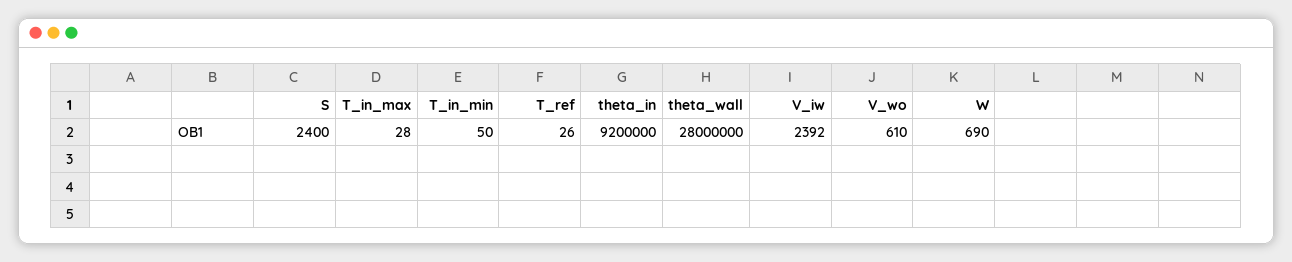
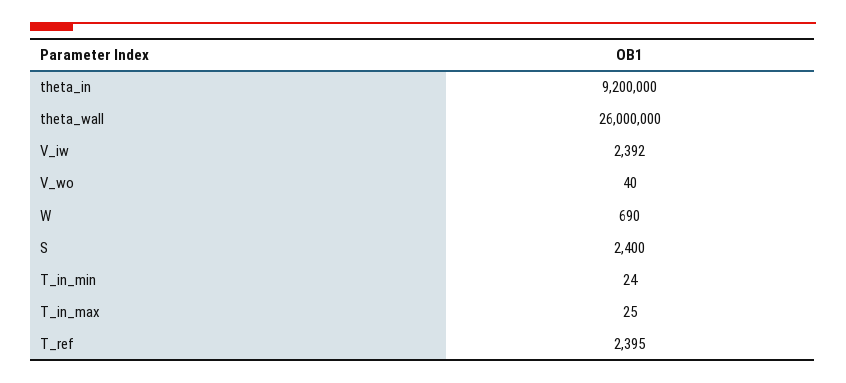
  {
    "S": 2400,
-   "T_in_max": 28,
+   "T_in_max": 25,
-   "T_in_min": 50,
+   "T_in_min": 24,
-   "T_ref": 26,
+   "T_ref": 2395,
    "theta_in": 9200000,
-   "theta_wall": 28000000,
+   "theta_wall": 26000000,
    "V_iw": 2392,
-   "V_wo": 610,
+   "V_wo": 40,
    "W": 690
  }

